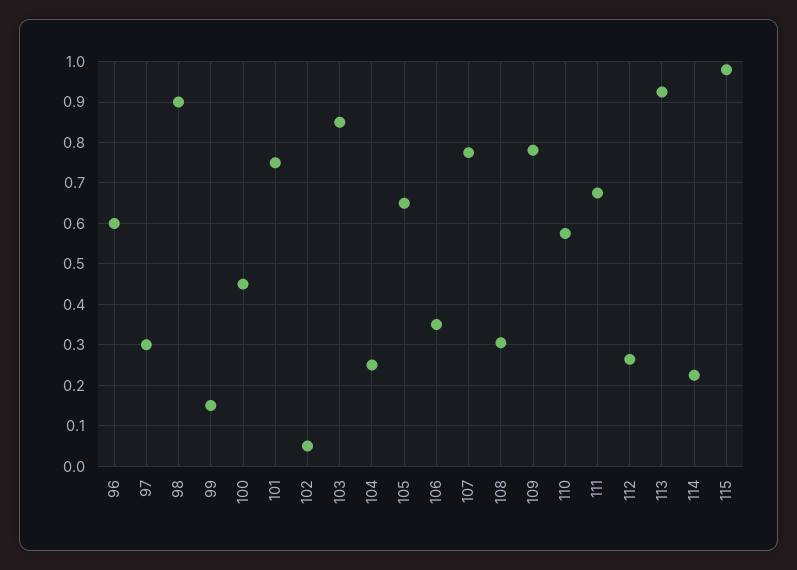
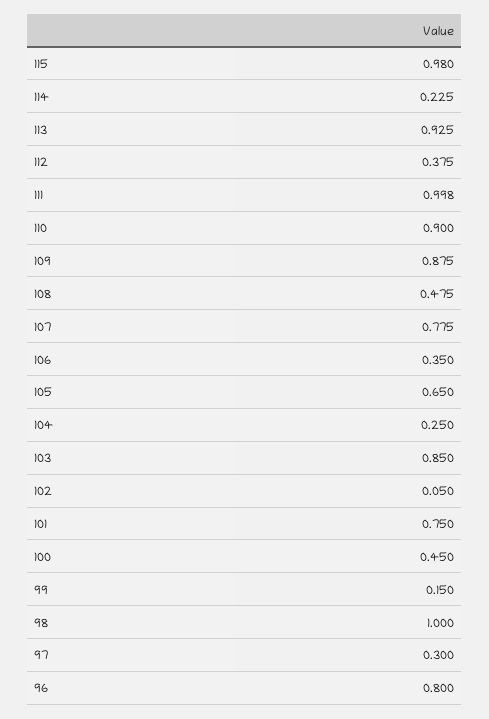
  {
-   "96": 0.6,
+   "96": 0.8,
    "97": 0.3,
-   "98": 0.9,
+   "98": 1,
    "99": 0.15,
    "100": 0.45,
    "101": 0.75,
    "102": 0.05,
    "103": 0.85,
    "104": 0.25,
    "105": 0.65,
    "106": 0.35,
    "107": 0.775,
-   "108": 0.3,
+   "108": 0.475,
-   "109": 0.78,
+   "109": 0.875,
-   "110": 0.58,
+   "110": 0.9,
-   "111": 0.68,
+   "111": 0.998,
-   "112": 0.26,
+   "112": 0.375,
    "113": 0.925,
    "114": 0.225,
    "115": 0.98
  }

